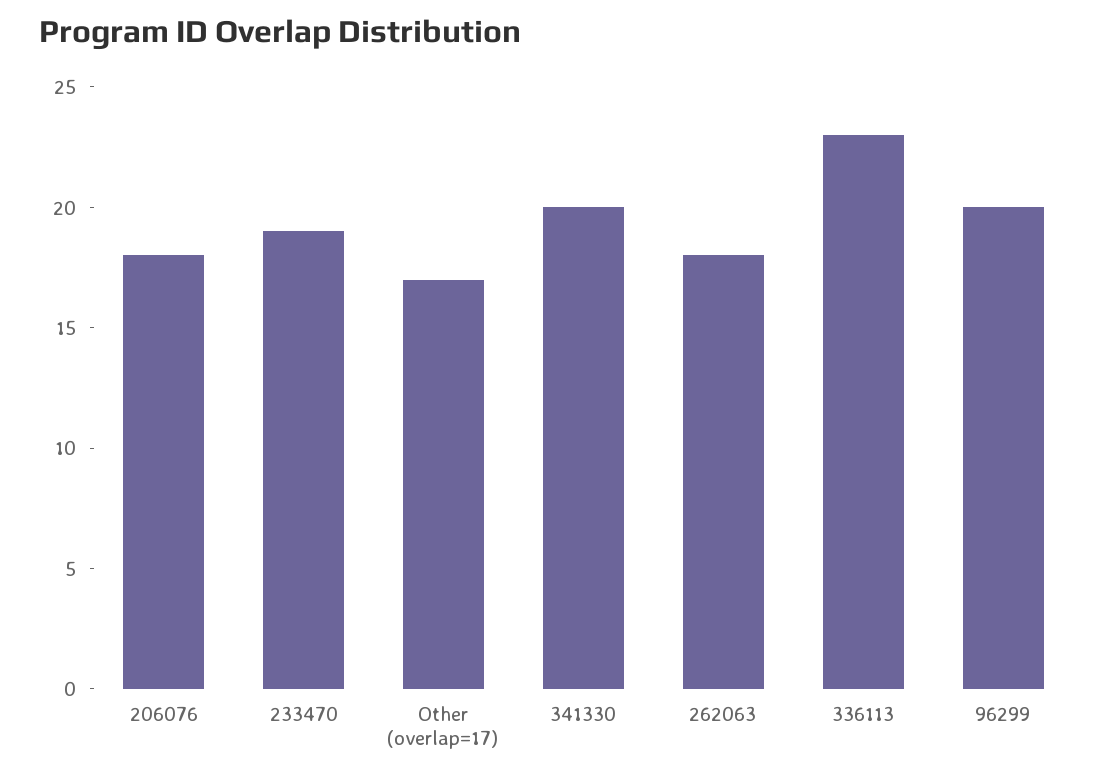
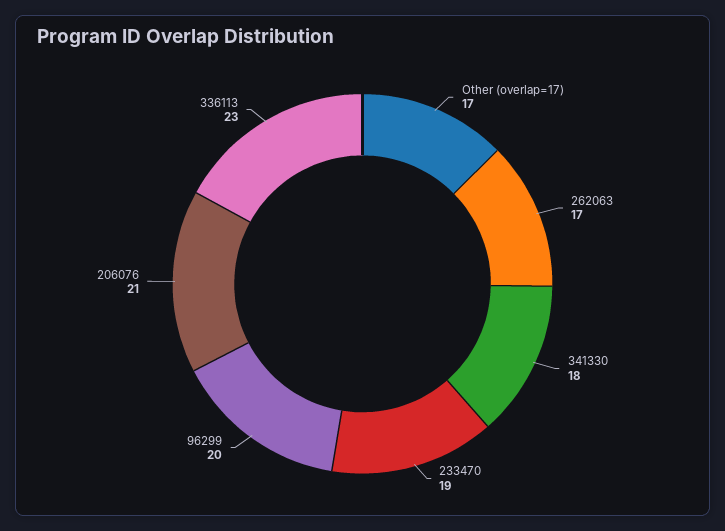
  {
-   "206076": 18,
+   "206076": 21,
    "233470": 19,
    "Other (overlap=17)": 17,
-   "341330": 20,
+   "341330": 18,
-   "262063": 18,
+   "262063": 17,
    "336113": 23,
    "96299": 20
  }

